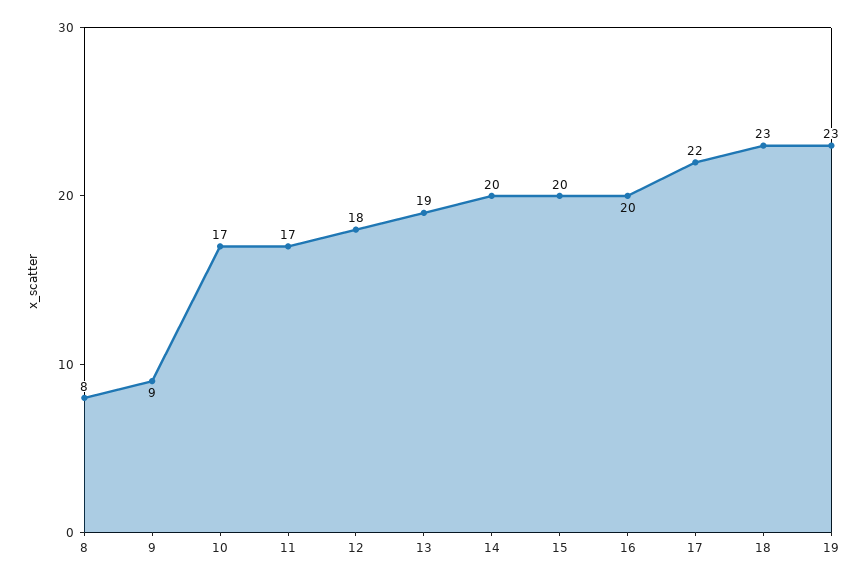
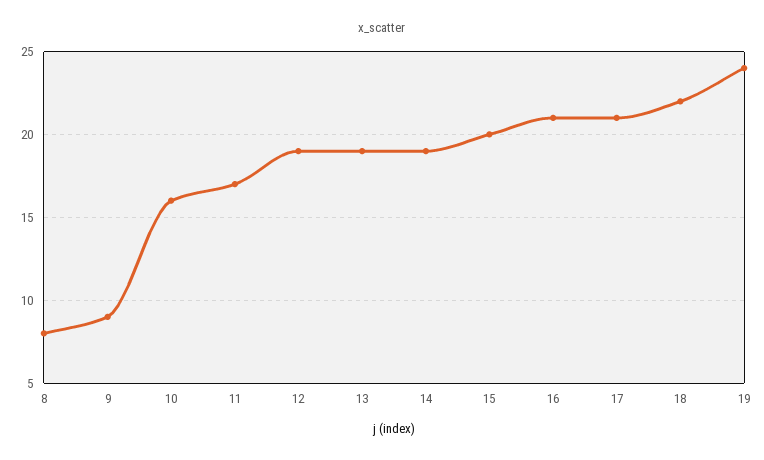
  {
    "8": 8,
    "9": 9,
-   "10": 17,
+   "10": 16,
    "11": 17,
-   "12": 18,
+   "12": 19,
    "13": 19,
-   "14": 20,
+   "14": 19,
    "15": 20,
-   "16": 20,
+   "16": 21,
-   "17": 22,
+   "17": 21,
-   "18": 23,
+   "18": 22,
-   "19": 23
+   "19": 24
  }

